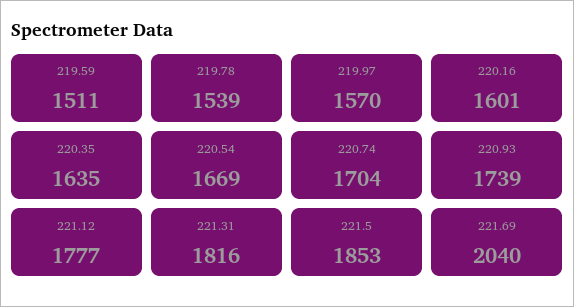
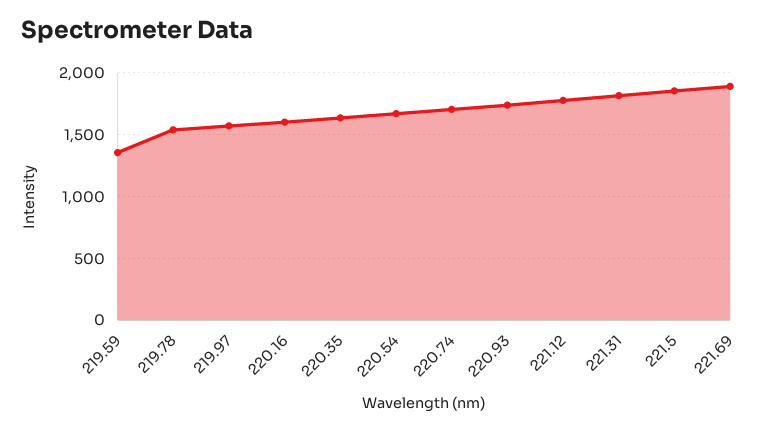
  {
-   "219.59": 1511,
+   "219.59": 1350,
    "219.78": 1539,
    "219.97": 1570,
    "220.16": 1601,
    "220.35": 1635,
    "220.54": 1669,
    "220.74": 1704,
    "220.93": 1739,
    "221.12": 1777,
    "221.31": 1816,
    "221.5": 1853,
-   "221.69": 2040
+   "221.69": 1900
  }

